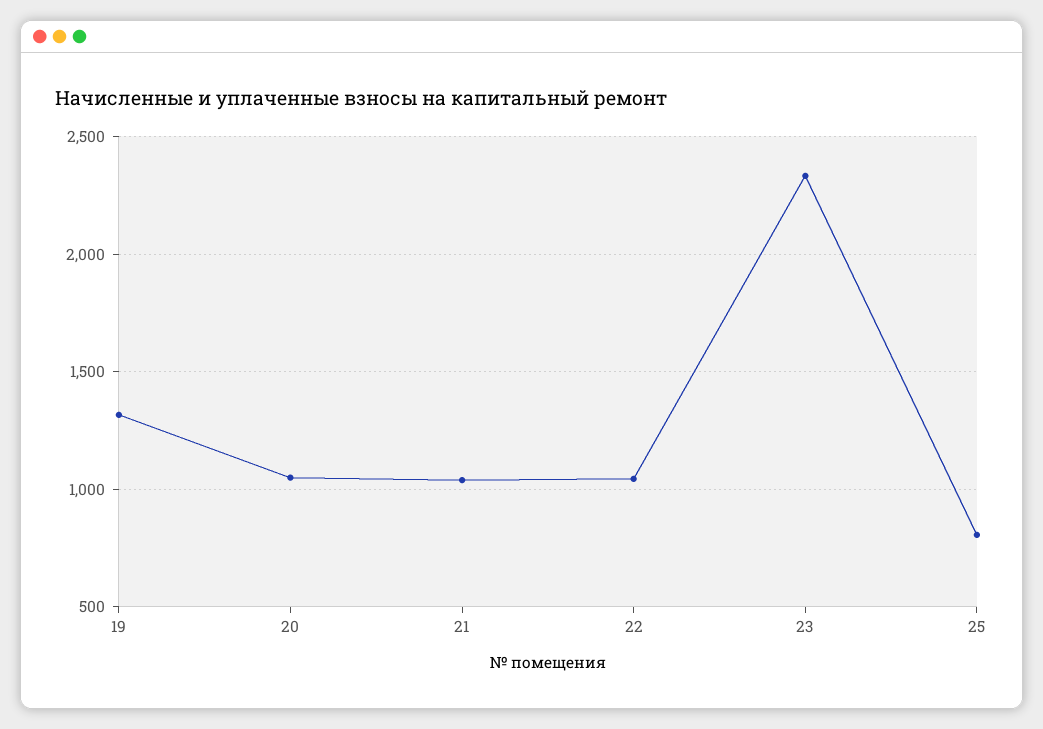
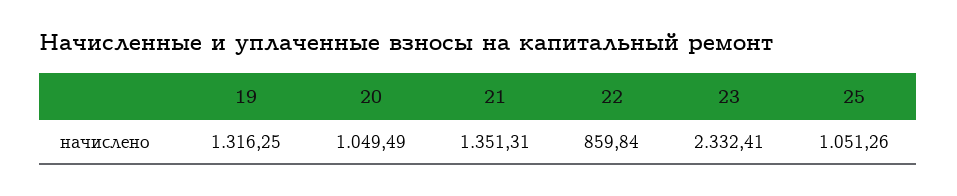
  {
    "19": 1316.25,
    "20": 1049.49,
-   "21": 1050,
+   "21": 1351.31,
-   "22": 1050,
+   "22": 859.84,
    "23": 2332.41,
-   "25": 800
+   "25": 1051.26
  }

